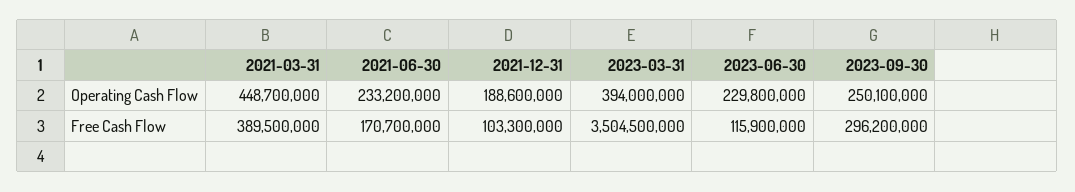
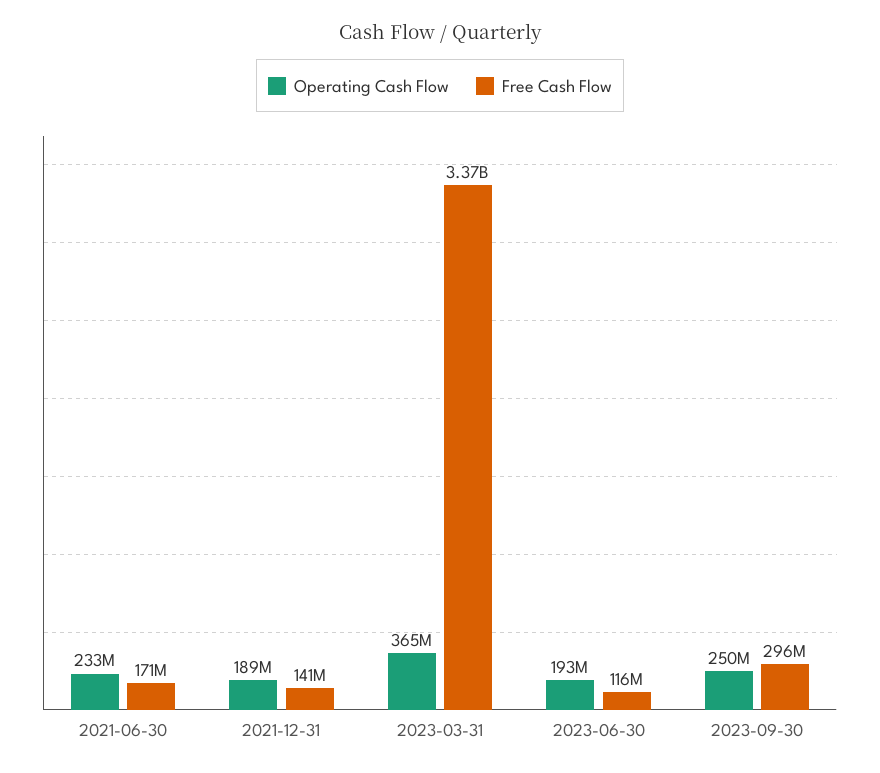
  {
    "Operating Cash Flow": {
-     "2021-03-31": 448700000,
      "2021-06-30": 233200000,
      "2021-12-31": 188600000,
-     "2023-03-31": 394000000,
+     "2023-03-31": 365000000,
-     "2023-06-30": 229800000,
+     "2023-06-30": 193000000,
      "2023-09-30": 250100000
    },
    "Free Cash Flow": {
-     "2021-03-31": 389500000,
      "2021-06-30": 170700000,
-     "2021-12-31": 103300000,
+     "2021-12-31": 141000000,
-     "2023-03-31": 3504500000,
+     "2023-03-31": 3370000000,
      "2023-06-30": 115900000,
      "2023-09-30": 296200000
    }
  }

